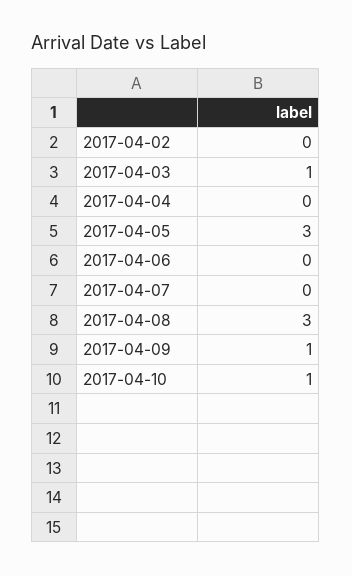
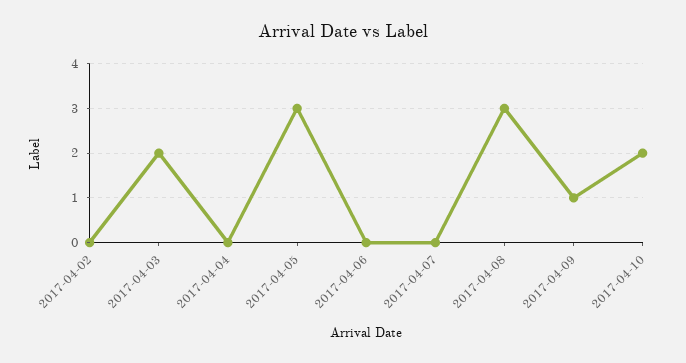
  {
    "2017-04-02": 0,
-   "2017-04-03": 1,
+   "2017-04-03": 2,
    "2017-04-04": 0,
    "2017-04-05": 3,
    "2017-04-06": 0,
    "2017-04-07": 0,
    "2017-04-08": 3,
    "2017-04-09": 1,
-   "2017-04-10": 1
+   "2017-04-10": 2
  }

